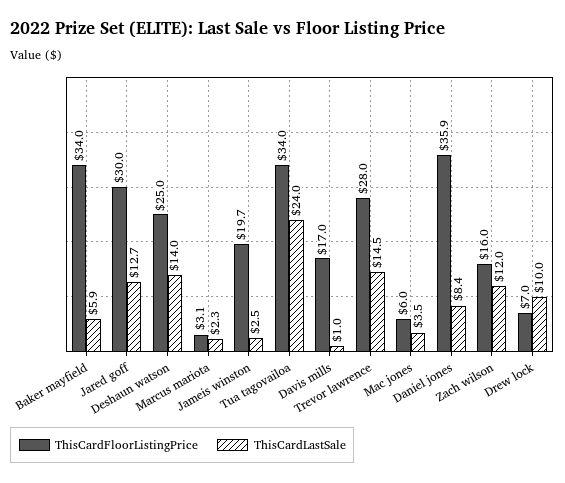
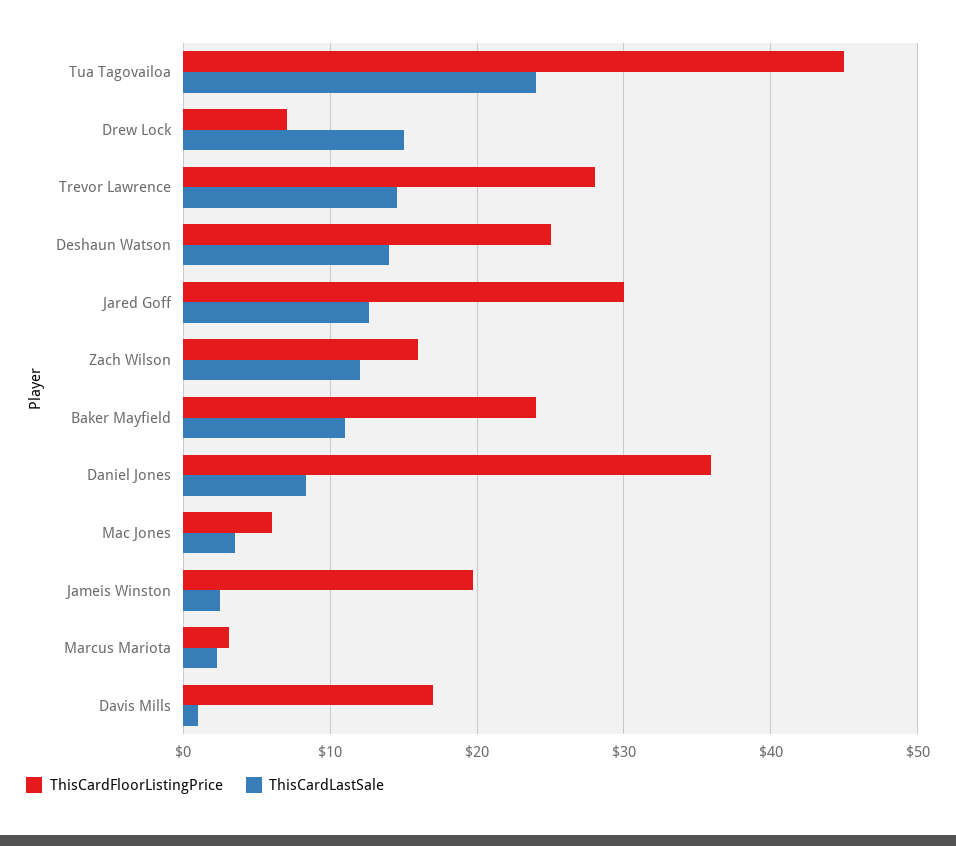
  {
    "ThisCardFloorListingPrice": {
-     "Baker mayfield": 34,
+     "Baker mayfield": 24,
      "Jared goff": 30,
      "Deshaun watson": 25,
      "Marcus mariota": 3.1,
      "Jameis winston": 19.7,
-     "Tua tagovailoa": 34,
+     "Tua tagovailoa": 45,
      "Davis mills": 17,
      "Trevor lawrence": 28,
      "Mac jones": 6,
      "Daniel jones": 35.9,
      "Zach wilson": 16,
      "Drew lock": 7
    },
    "ThisCardLastSale": {
-     "Baker mayfield": 5.9,
+     "Baker mayfield": 11,
      "Jared goff": 12.7,
      "Deshaun watson": 14,
      "Marcus mariota": 2.3,
      "Jameis winston": 2.5,
      "Tua tagovailoa": 24,
      "Davis mills": 1,
      "Trevor lawrence": 14.5,
      "Mac jones": 3.5,
      "Daniel jones": 8.4,
      "Zach wilson": 12,
-     "Drew lock": 10
+     "Drew lock": 15
    }
  }

